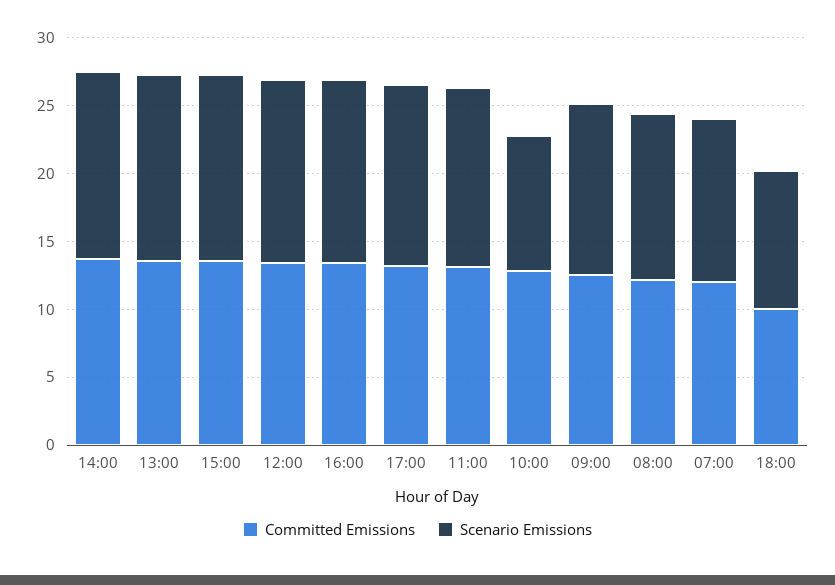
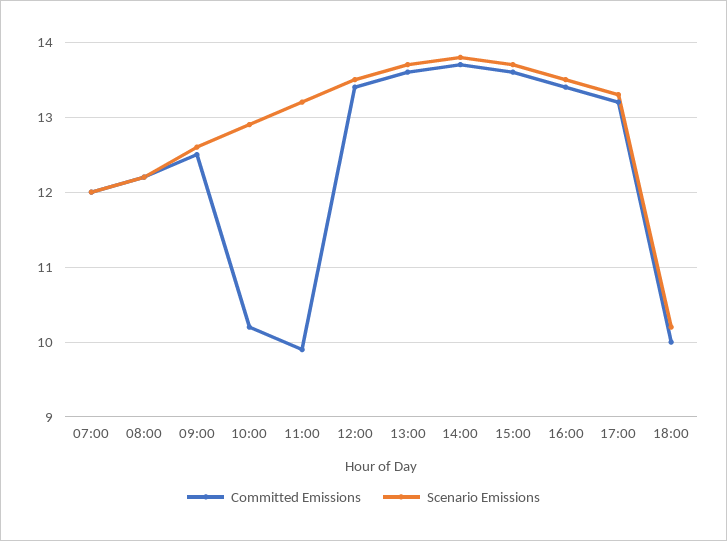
  {
    "Committed Emissions": {
      "14:00": 13.7,
      "13:00": 13.6,
      "15:00": 13.6,
      "12:00": 13.4,
      "16:00": 13.4,
      "17:00": 13.2,
-     "11:00": 13,
+     "11:00": 9.9,
-     "10:00": 13,
+     "10:00": 10.2,
      "09:00": 12.5,
      "08:00": 12.2,
      "07:00": 12,
      "18:00": 10
    },
    "Scenario Emissions": {
      "14:00": 13.8,
      "13:00": 13.7,
      "15:00": 13.7,
      "12:00": 13.5,
      "16:00": 13.5,
      "17:00": 13.3,
      "11:00": 13.2,
-     "10:00": 10,
+     "10:00": 12.9,
      "09:00": 12.6,
      "08:00": 12.2,
      "07:00": 12,
      "18:00": 10.2
    }
  }

